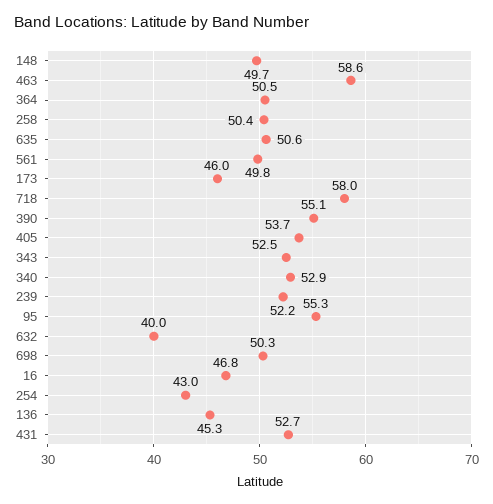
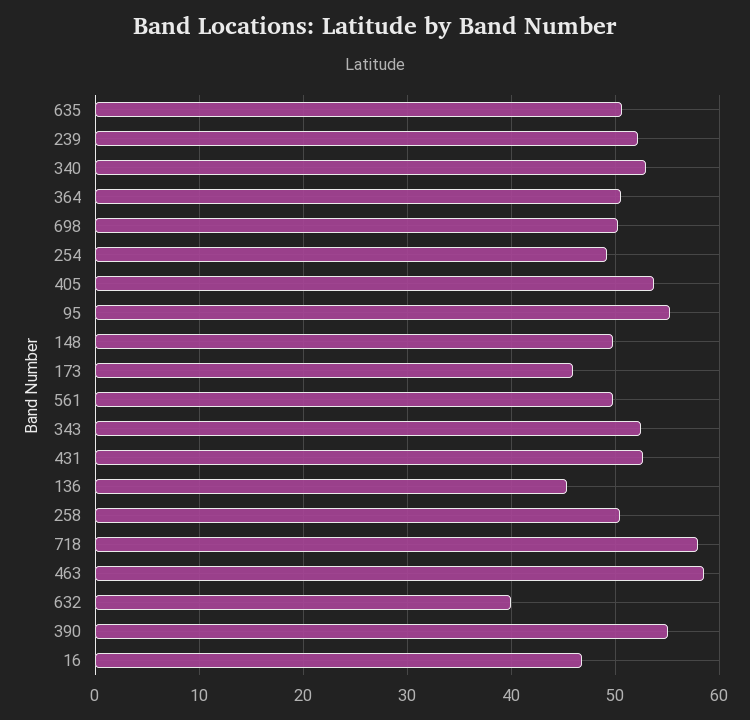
  {
    "148": 49.7,
    "463": 58.6,
    "364": 50.5,
    "258": 50.4,
    "635": 50.6,
    "561": 49.8,
    "173": 46,
    "718": 58,
    "390": 55.1,
    "405": 53.7,
    "343": 52.5,
    "340": 52.9,
    "239": 52.2,
    "95": 55.3,
    "632": 40,
    "698": 50.3,
    "16": 46.8,
-   "254": 43,
+   "254": 49,
    "136": 45.3,
    "431": 52.7
  }

